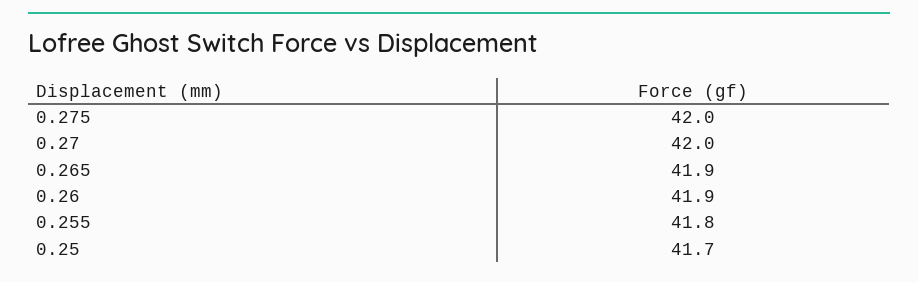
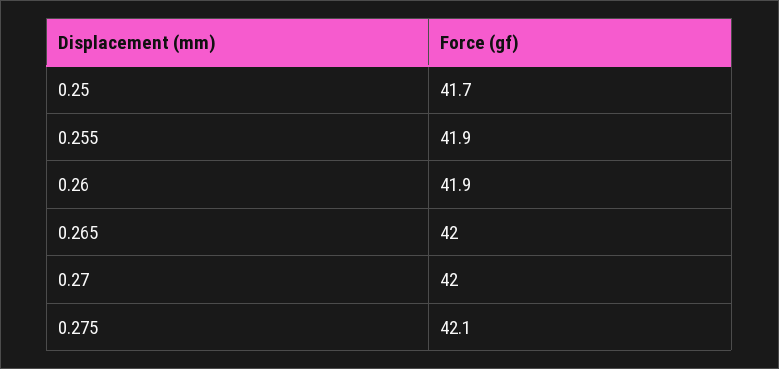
  {
-   "0.275": 42,
+   "0.275": 42.1,
    "0.27": 42,
-   "0.265": 41.9,
+   "0.265": 42,
    "0.26": 41.9,
-   "0.255": 41.8,
+   "0.255": 41.9,
    "0.25": 41.7
  }

